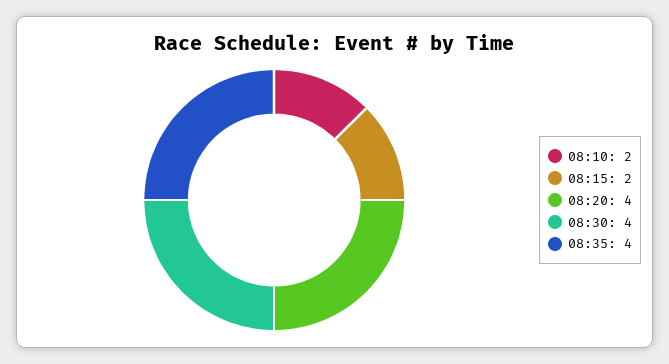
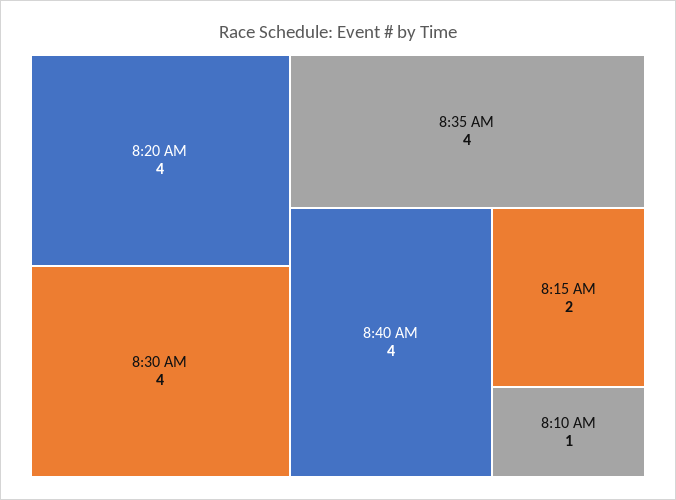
  {
-   "08:10": 2,
+   "08:10": 1,
    "08:15": 2,
    "08:20": 4,
    "08:30": 4,
-   "08:35": 4
+   "08:35": 4,
+   "8:40 AM": 4
  }

